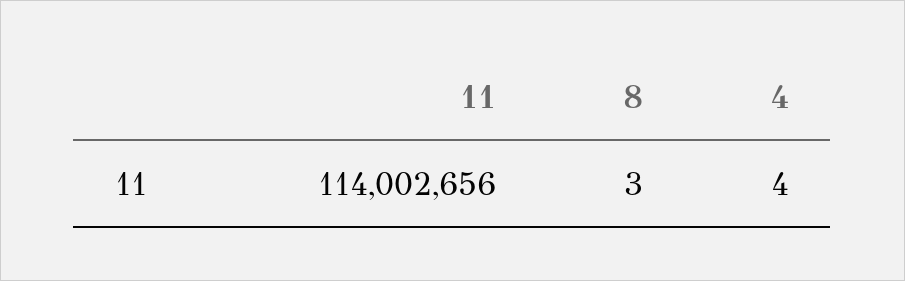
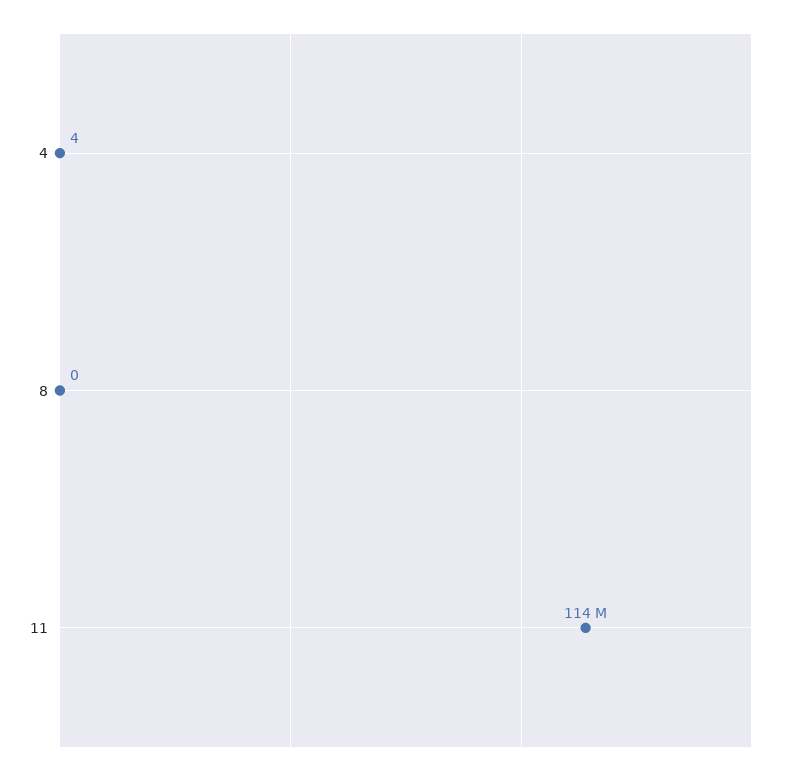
  {
    "11": 114002656,
-   "8": 3,
+   "8": 0,
    "4": 4
  }

